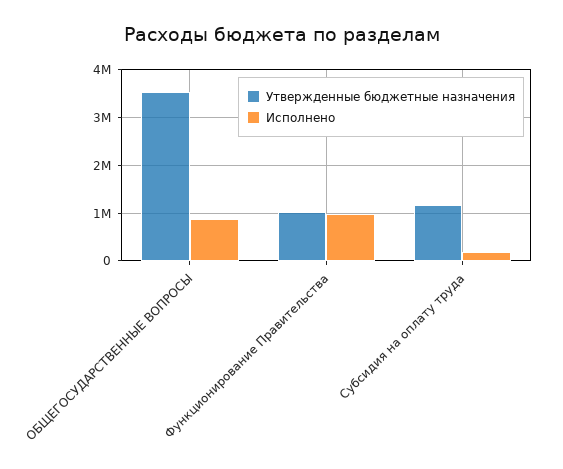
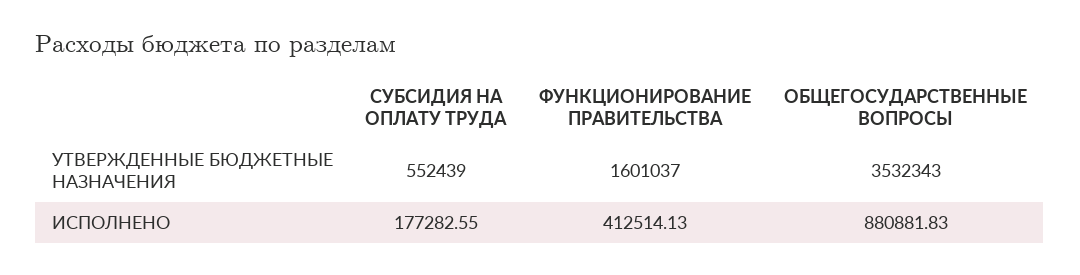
  {
    "Утвержденные бюджетные назначения": {
      "ОБЩЕГОСУДАРСТВЕННЫЕ ВОПРОСЫ": 3532343,
-     "Функционирование Правительства": 1000000,
+     "Функционирование Правительства": 1601037,
-     "Субсидия на оплату труда": 1200000
+     "Субсидия на оплату труда": 552439
    },
    "Исполнено": {
      "ОБЩЕГОСУДАРСТВЕННЫЕ ВОПРОСЫ": 880881.83,
-     "Функционирование Правительства": 1000000,
+     "Функционирование Правительства": 412514.13,
      "Субсидия на оплату труда": 177282.55
    }
  }

